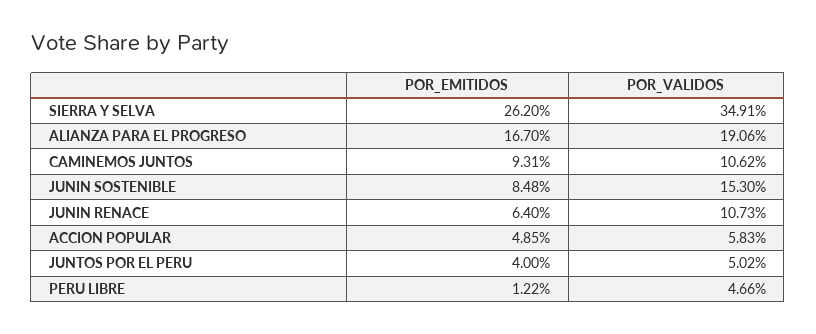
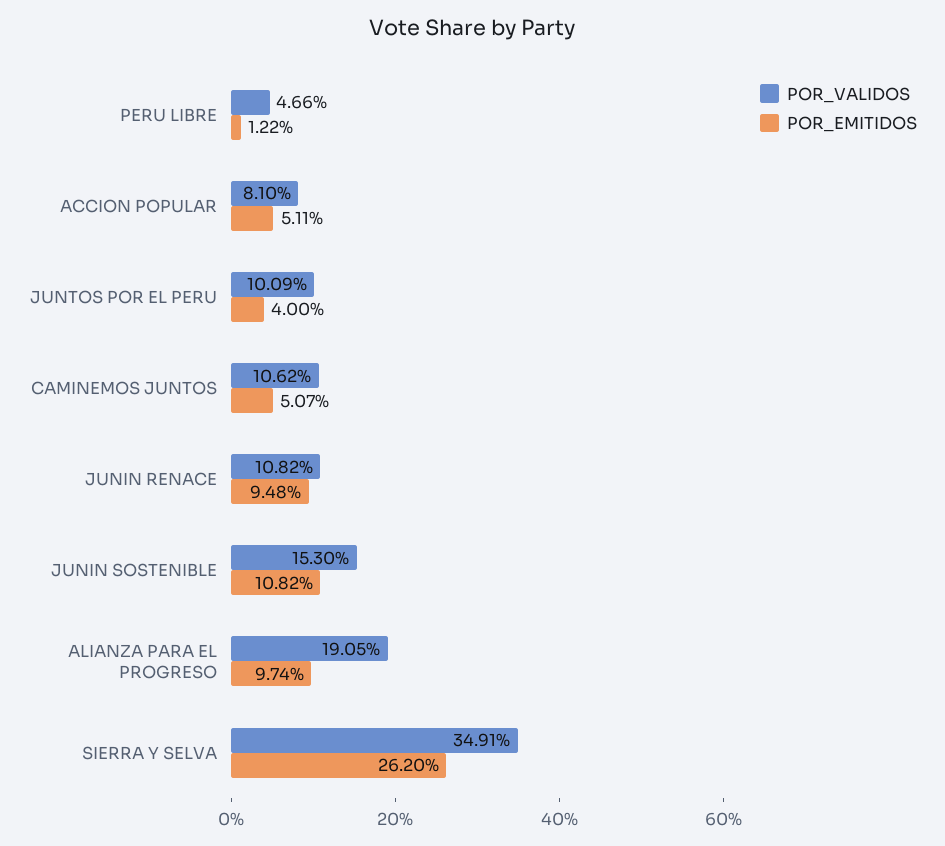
  {
    "POR_EMITIDOS": {
      "SIERRA Y SELVA": 26.2,
-     "ALIANZA PARA EL PROGRESO": 16.7,
+     "ALIANZA PARA EL PROGRESO": 9.74,
-     "CAMINEMOS JUNTOS": 9.31,
+     "CAMINEMOS JUNTOS": 5.07,
-     "JUNIN SOSTENIBLE": 8.48,
+     "JUNIN SOSTENIBLE": 10.82,
-     "JUNIN RENACE": 6.4,
+     "JUNIN RENACE": 9.48,
-     "ACCION POPULAR": 4.85,
+     "ACCION POPULAR": 5.11,
      "JUNTOS POR EL PERU": 4,
      "PERU LIBRE": 1.22
    },
    "POR_VALIDOS": {
      "SIERRA Y SELVA": 34.91,
-     "ALIANZA PARA EL PROGRESO": 19.06,
+     "ALIANZA PARA EL PROGRESO": 19.05,
      "CAMINEMOS JUNTOS": 10.62,
      "JUNIN SOSTENIBLE": 15.3,
-     "JUNIN RENACE": 10.73,
+     "JUNIN RENACE": 10.82,
-     "ACCION POPULAR": 5.83,
+     "ACCION POPULAR": 8.1,
-     "JUNTOS POR EL PERU": 5.02,
+     "JUNTOS POR EL PERU": 10.09,
      "PERU LIBRE": 4.66
    }
  }

